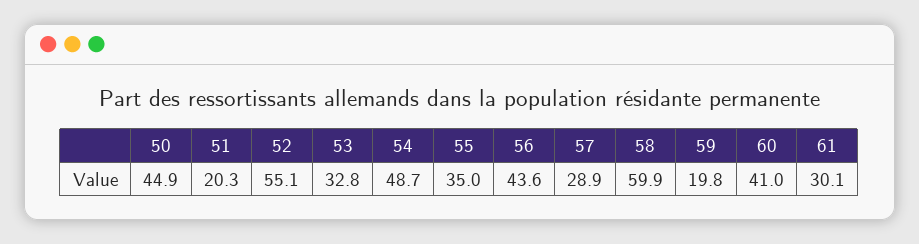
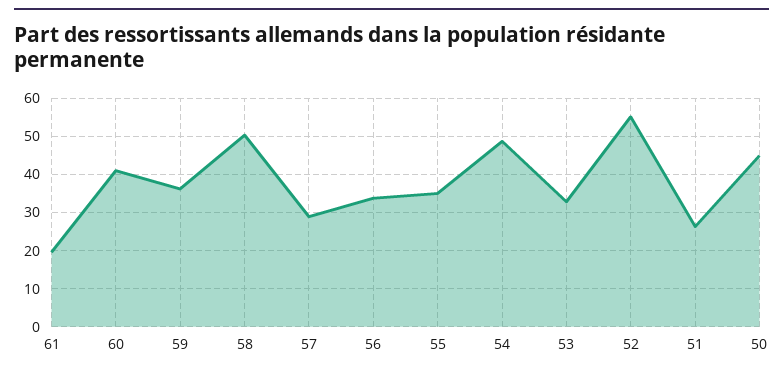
  {
    "50": 44.9,
-   "51": 20.3,
+   "51": 26,
    "52": 55.1,
    "53": 32.8,
    "54": 48.7,
    "55": 35,
-   "56": 43.6,
+   "56": 34,
    "57": 28.9,
-   "58": 59.9,
+   "58": 50,
-   "59": 19.8,
+   "59": 36,
    "60": 41,
-   "61": 30.1
+   "61": 20
  }

